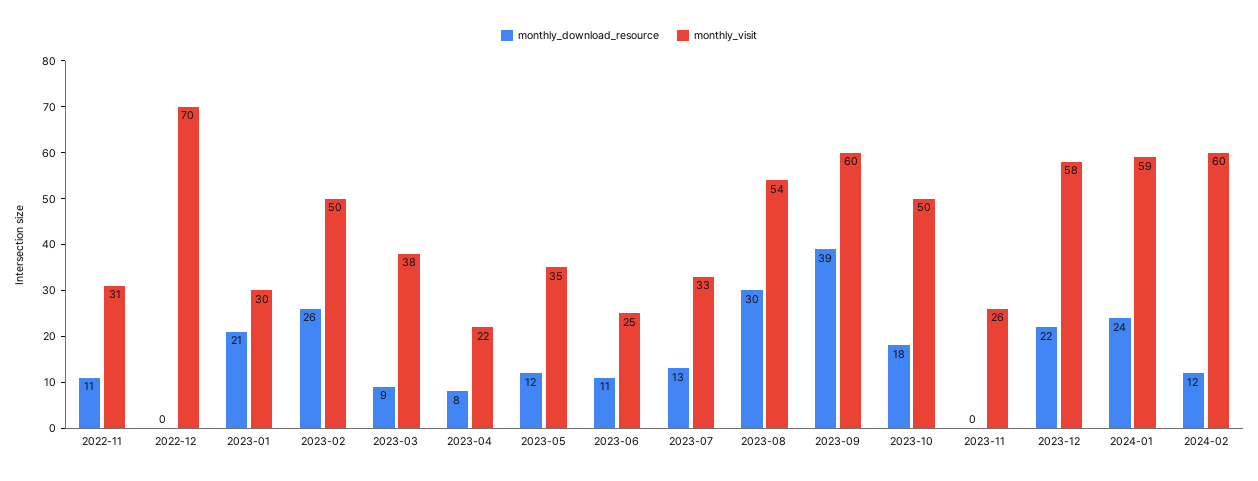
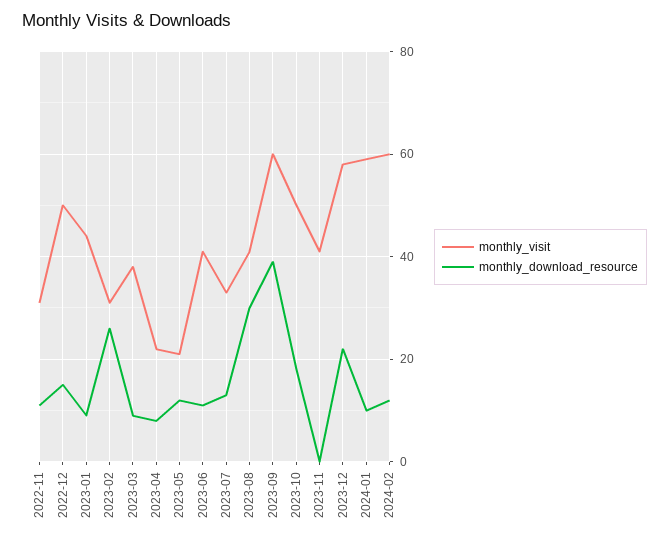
  {
    "monthly_download_resource": {
      "2022-11": 11,
-     "2022-12": 0,
+     "2022-12": 15,
-     "2023-01": 21,
+     "2023-01": 10,
      "2023-02": 26,
      "2023-03": 9,
      "2023-04": 8,
      "2023-05": 12,
      "2023-06": 11,
      "2023-07": 13,
      "2023-08": 30,
      "2023-09": 39,
      "2023-10": 18,
      "2023-11": 0,
      "2023-12": 22,
-     "2024-01": 24,
+     "2024-01": 10,
      "2024-02": 12
    },
    "monthly_visit": {
      "2022-11": 31,
-     "2022-12": 70,
+     "2022-12": 50,
-     "2023-01": 30,
+     "2023-01": 45,
-     "2023-02": 50,
+     "2023-02": 30,
      "2023-03": 38,
      "2023-04": 22,
-     "2023-05": 35,
+     "2023-05": 20,
-     "2023-06": 25,
+     "2023-06": 40,
      "2023-07": 33,
-     "2023-08": 54,
+     "2023-08": 40,
      "2023-09": 60,
      "2023-10": 50,
-     "2023-11": 26,
+     "2023-11": 40,
      "2023-12": 58,
      "2024-01": 59,
      "2024-02": 60
    }
  }

